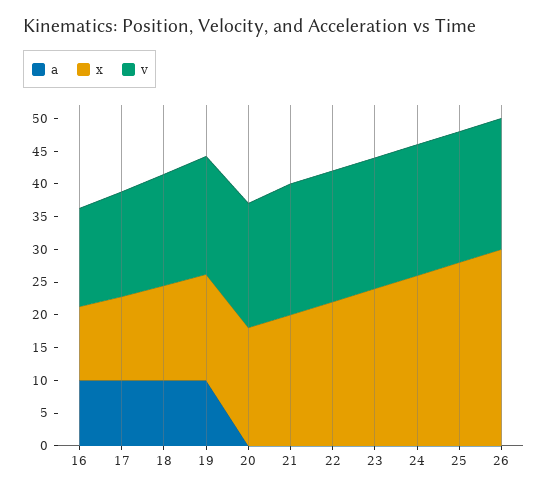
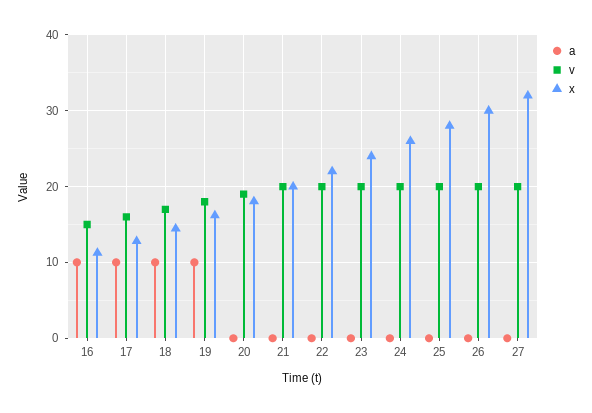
  {
    "a": {
      "16": 10,
      "17": 10,
      "18": 10,
      "19": 10,
      "20": 0,
      "21": 0,
      "22": 0,
      "23": 0,
      "24": 0,
      "25": 0,
-     "26": 0
+     "26": 0,
+     "27": 0
    },
    "x": {
      "16": 11,
      "17": 13,
      "18": 14,
      "19": 16,
      "20": 18,
      "21": 20,
      "22": 22,
      "23": 24,
      "24": 26,
      "25": 28,
-     "26": 30
+     "26": 30,
+     "27": 32
    },
    "v": {
      "16": 15,
      "17": 16,
      "18": 17,
      "19": 18,
      "20": 19,
      "21": 20,
      "22": 20,
      "23": 20,
      "24": 20,
      "25": 20,
-     "26": 20
+     "26": 20,
+     "27": 20
    }
  }

